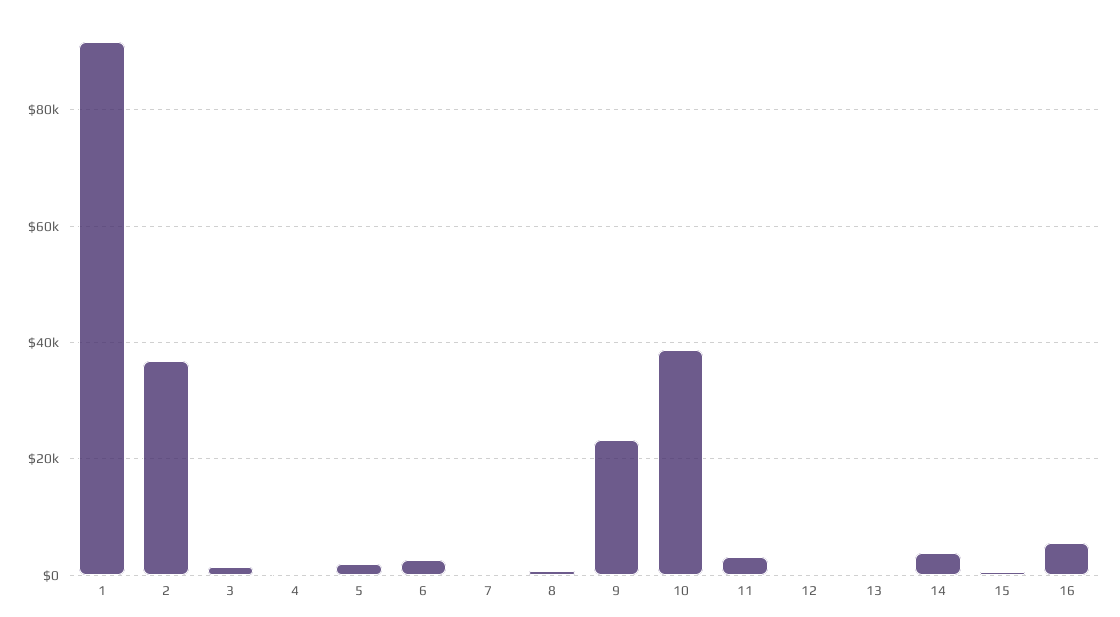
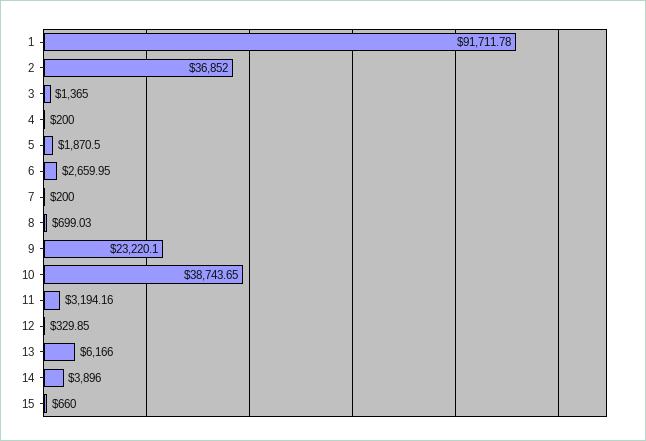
  {
    "1": 91711.78,
    "2": 36852,
    "3": 1365,
    "4": 200,
    "5": 1870.5,
    "6": 2659.95,
    "7": 200,
    "8": 699.03,
    "9": 23220.1,
    "10": 38743.65,
    "11": 3194.16,
    "12": 329.85,
-   "13": 0,
+   "13": 6166,
    "14": 3896,
-   "15": 660,
+   "15": 660
-   "16": 6000
  }

